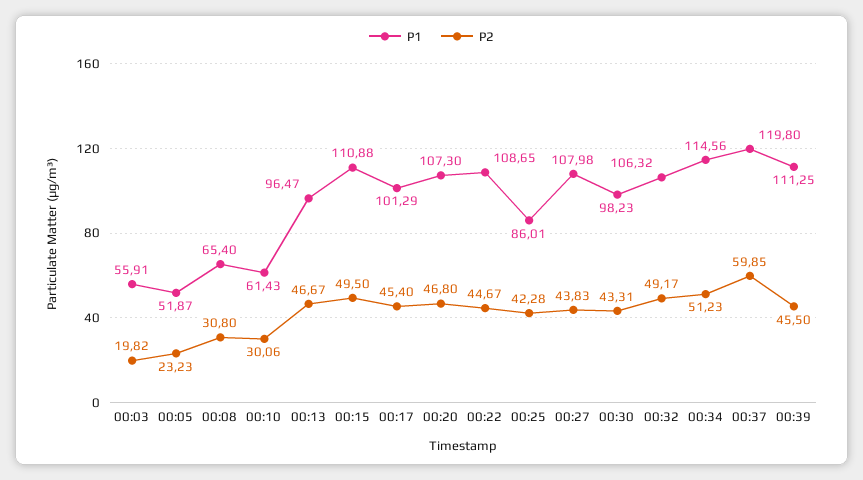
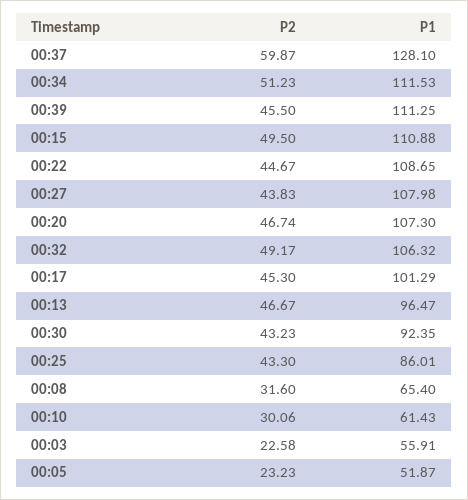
  {
    "P1": {
      "00:03": 55.91,
      "00:05": 51.87,
      "00:08": 65.4,
      "00:10": 61.43,
      "00:13": 96.47,
      "00:15": 110.88,
      "00:17": 101.29,
      "00:20": 107.3,
      "00:22": 108.65,
      "00:25": 86.01,
      "00:27": 107.98,
-     "00:30": 98.23,
+     "00:30": 92.35,
      "00:32": 106.32,
-     "00:34": 114.56,
+     "00:34": 111.53,
-     "00:37": 119.8,
+     "00:37": 128.1,
      "00:39": 111.25
    },
    "P2": {
-     "00:03": 19.82,
+     "00:03": 22.58,
      "00:05": 23.23,
-     "00:08": 30.8,
+     "00:08": 31.6,
      "00:10": 30.06,
      "00:13": 46.67,
      "00:15": 49.5,
-     "00:17": 45.4,
+     "00:17": 45.3,
-     "00:20": 46.8,
+     "00:20": 46.74,
      "00:22": 44.67,
-     "00:25": 42.28,
+     "00:25": 43.3,
      "00:27": 43.83,
-     "00:30": 43.31,
+     "00:30": 43.23,
      "00:32": 49.17,
      "00:34": 51.23,
-     "00:37": 59.85,
+     "00:37": 59.87,
      "00:39": 45.5
    }
  }

